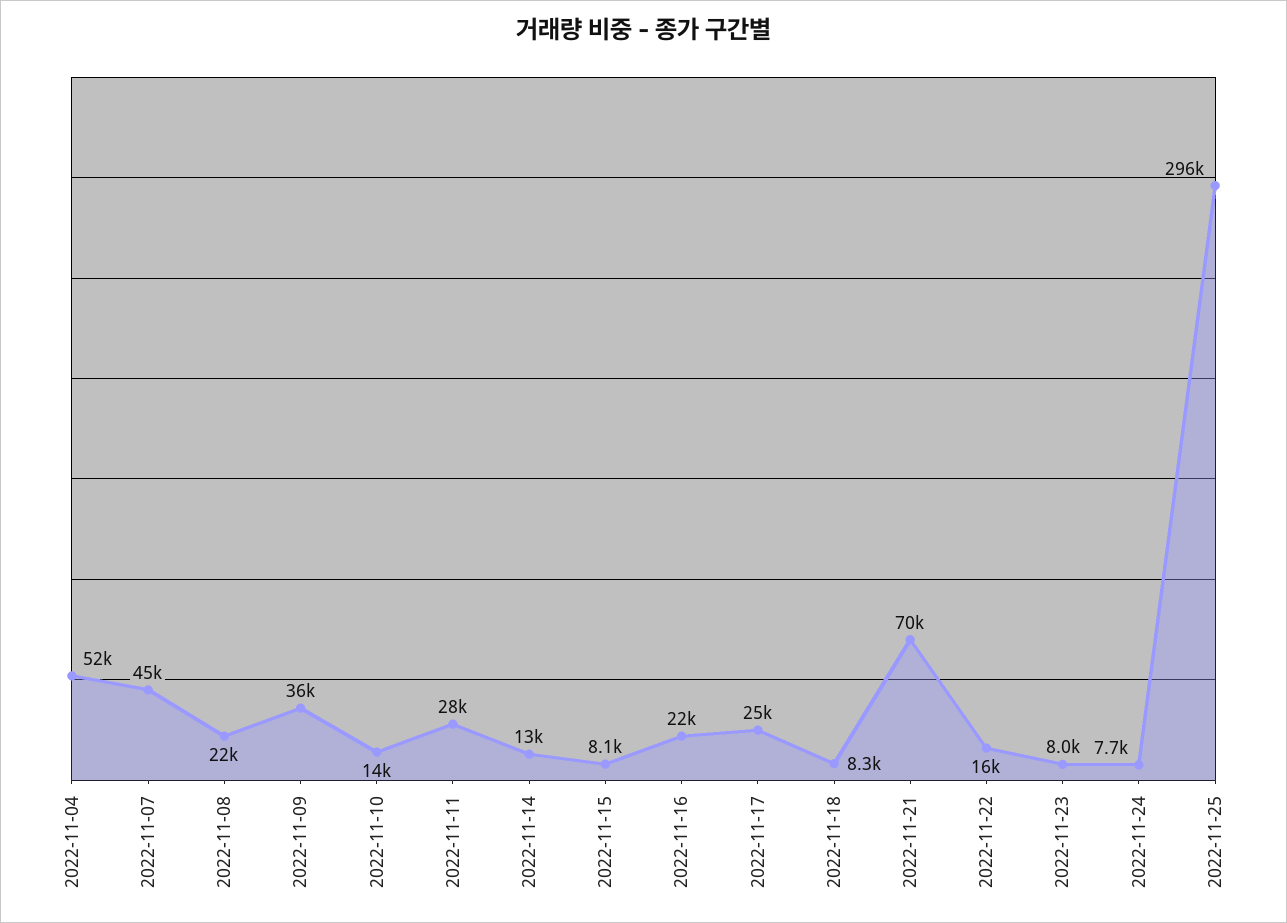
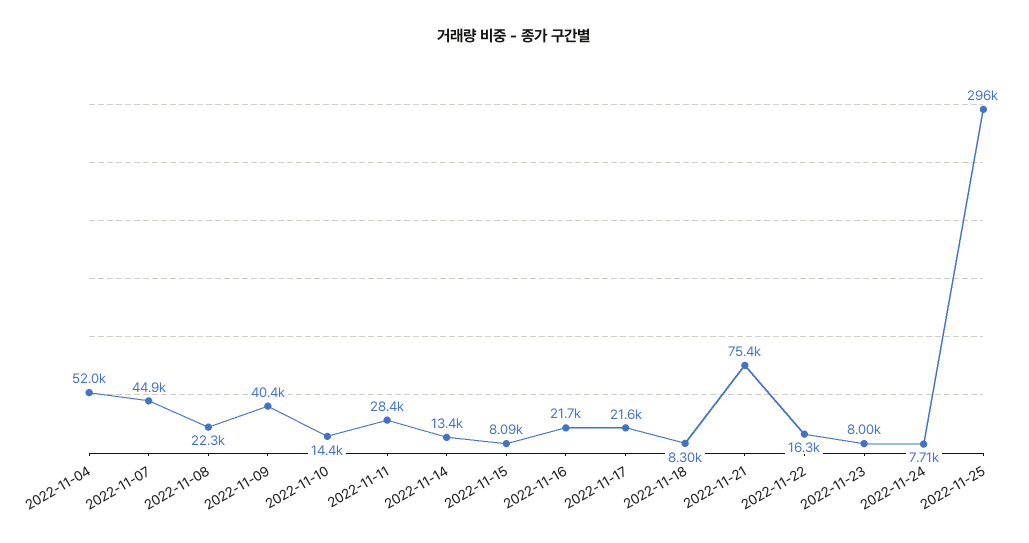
  {
    "2022-11-04": 52000,
    "2022-11-07": 44900,
    "2022-11-08": 22300,
-   "2022-11-09": 36000,
+   "2022-11-09": 40400,
    "2022-11-10": 14400,
    "2022-11-11": 28400,
    "2022-11-14": 13400,
    "2022-11-15": 8090,
    "2022-11-16": 21700,
-   "2022-11-17": 25000,
+   "2022-11-17": 21600,
    "2022-11-18": 8300,
-   "2022-11-21": 70000,
+   "2022-11-21": 75400,
    "2022-11-22": 16300,
    "2022-11-23": 8000,
    "2022-11-24": 7710,
    "2022-11-25": 296000
  }

